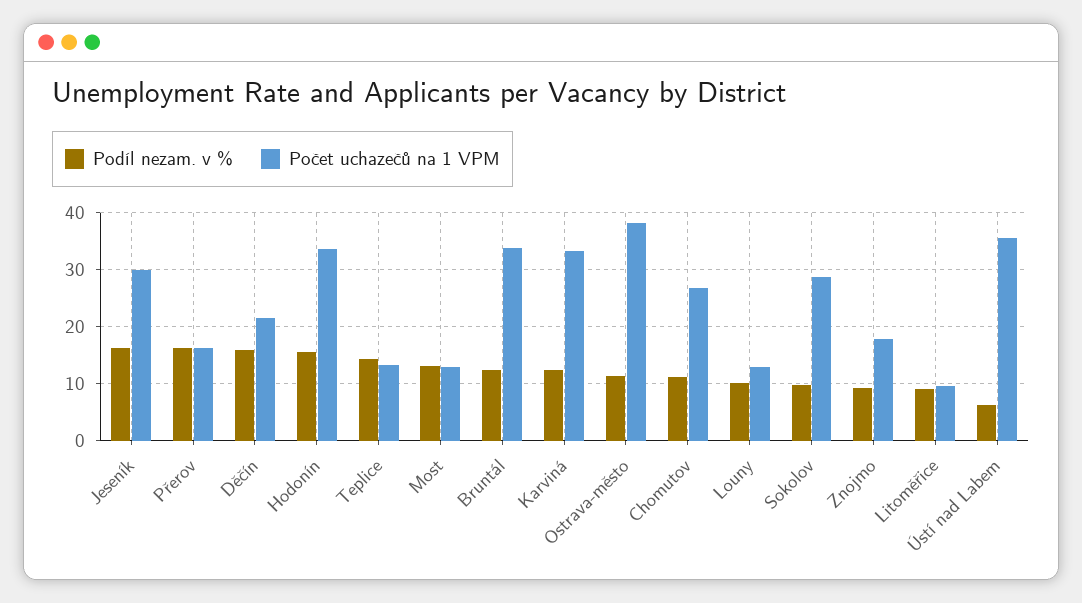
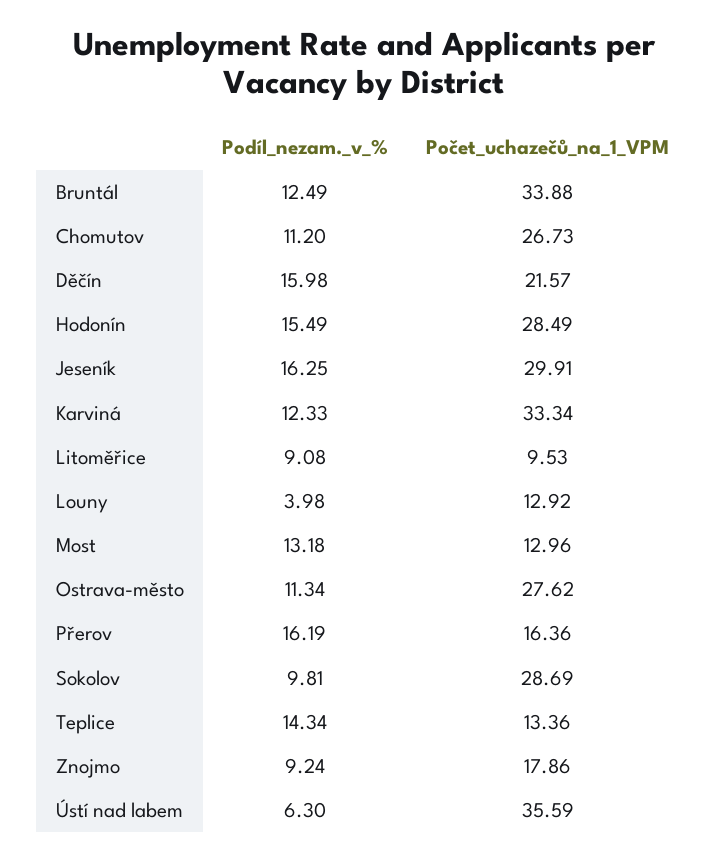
  {
    "Podíl nezam. v %": {
      "Jeseník": 16.25,
      "Přerov": 16.19,
      "Děčín": 15.98,
      "Hodonín": 15.49,
      "Teplice": 14.34,
      "Most": 13.18,
      "Bruntál": 12.49,
      "Karviná": 12.33,
      "Ostrava-město": 11.34,
      "Chomutov": 11.2,
-     "Louny": 10,
+     "Louny": 3.98,
      "Sokolov": 9.81,
      "Znojmo": 9.24,
      "Litoměřice": 9.08,
      "Ústí nad Labem": 6.3
    },
    "Počet uchazečů na 1 VPM": {
      "Jeseník": 29.91,
      "Přerov": 16.36,
      "Děčín": 21.57,
-     "Hodonín": 34,
+     "Hodonín": 28.49,
      "Teplice": 13.36,
      "Most": 12.96,
      "Bruntál": 33.88,
      "Karviná": 33.34,
-     "Ostrava-město": 38,
+     "Ostrava-město": 27.62,
      "Chomutov": 26.73,
      "Louny": 12.92,
      "Sokolov": 28.69,
      "Znojmo": 17.86,
      "Litoměřice": 9.53,
      "Ústí nad Labem": 35.59
    }
  }

